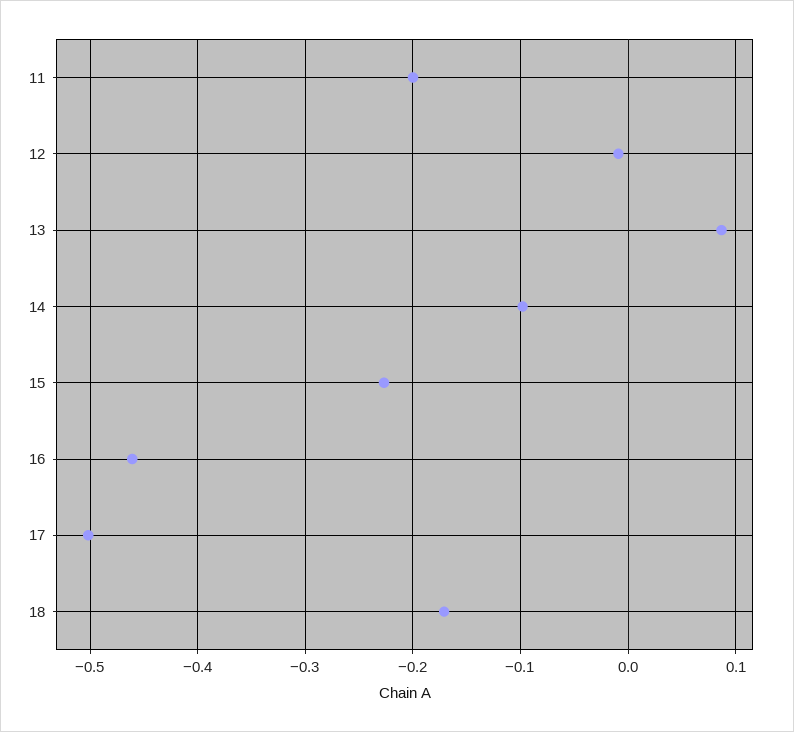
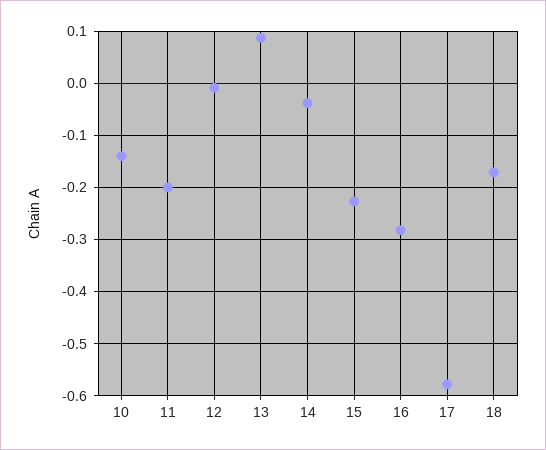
  {
    "11": -0.2,
    "12": -0.01,
    "13": 0.09,
-   "14": -0.1,
+   "14": -0.04,
    "15": -0.23,
-   "16": -0.46,
+   "16": -0.28,
-   "17": -0.5,
+   "17": -0.58,
-   "18": -0.17
+   "18": -0.17,
+   "10": -0.14
  }

